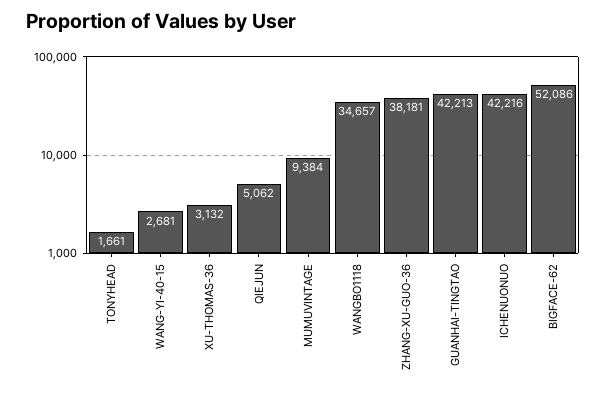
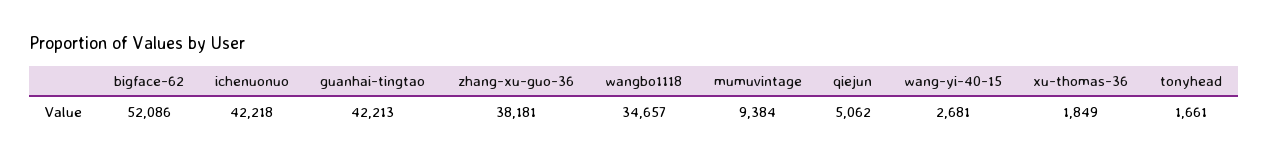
  {
    "TONYHEAD": 1661,
    "WANG-YI-40-15": 2681,
-   "XU-THOMAS-36": 3132,
+   "XU-THOMAS-36": 1849,
    "QIEJUN": 5062,
    "MUMUVINTAGE": 9384,
    "WANGBO1118": 34657,
    "ZHANG-XU-GUO-36": 38181,
    "GUANHAI-TINGTAO": 42213,
-   "ICHENUONUO": 42216,
+   "ICHENUONUO": 42218,
    "BIGFACE-62": 52086
  }

